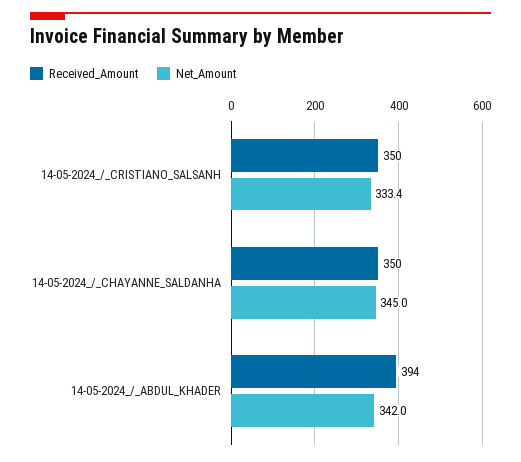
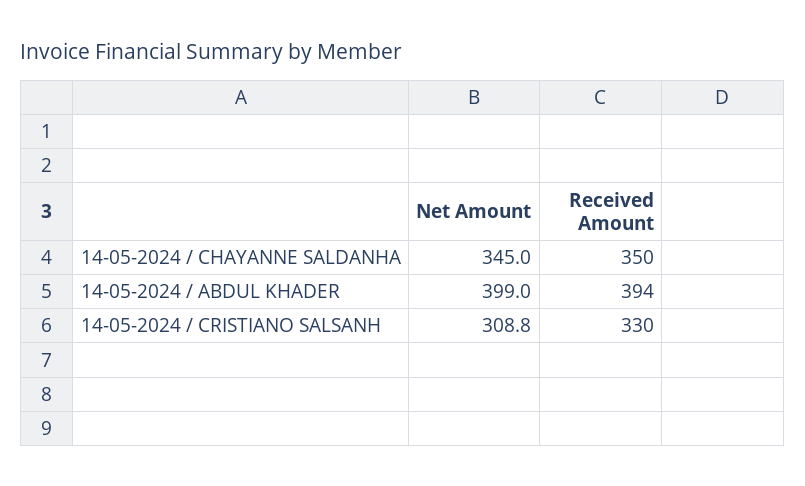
  {
    "Received_Amount": {
-     "14-05-2024_/_CRISTIANO_SALSANH": 350,
+     "14-05-2024_/_CRISTIANO_SALSANH": 330,
      "14-05-2024_/_CHAYANNE_SALDANHA": 350,
      "14-05-2024_/_ABDUL_KHADER": 394
    },
    "Net_Amount": {
-     "14-05-2024_/_CRISTIANO_SALSANH": 333.4,
+     "14-05-2024_/_CRISTIANO_SALSANH": 308.8,
      "14-05-2024_/_CHAYANNE_SALDANHA": 345,
-     "14-05-2024_/_ABDUL_KHADER": 342
+     "14-05-2024_/_ABDUL_KHADER": 399
    }
  }

